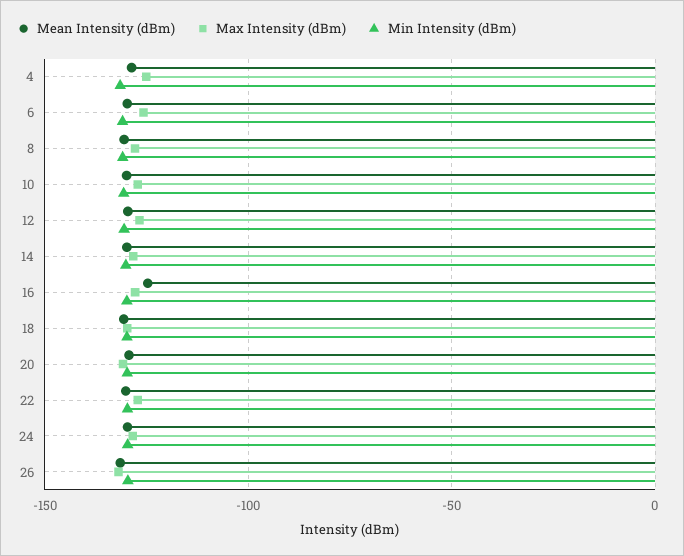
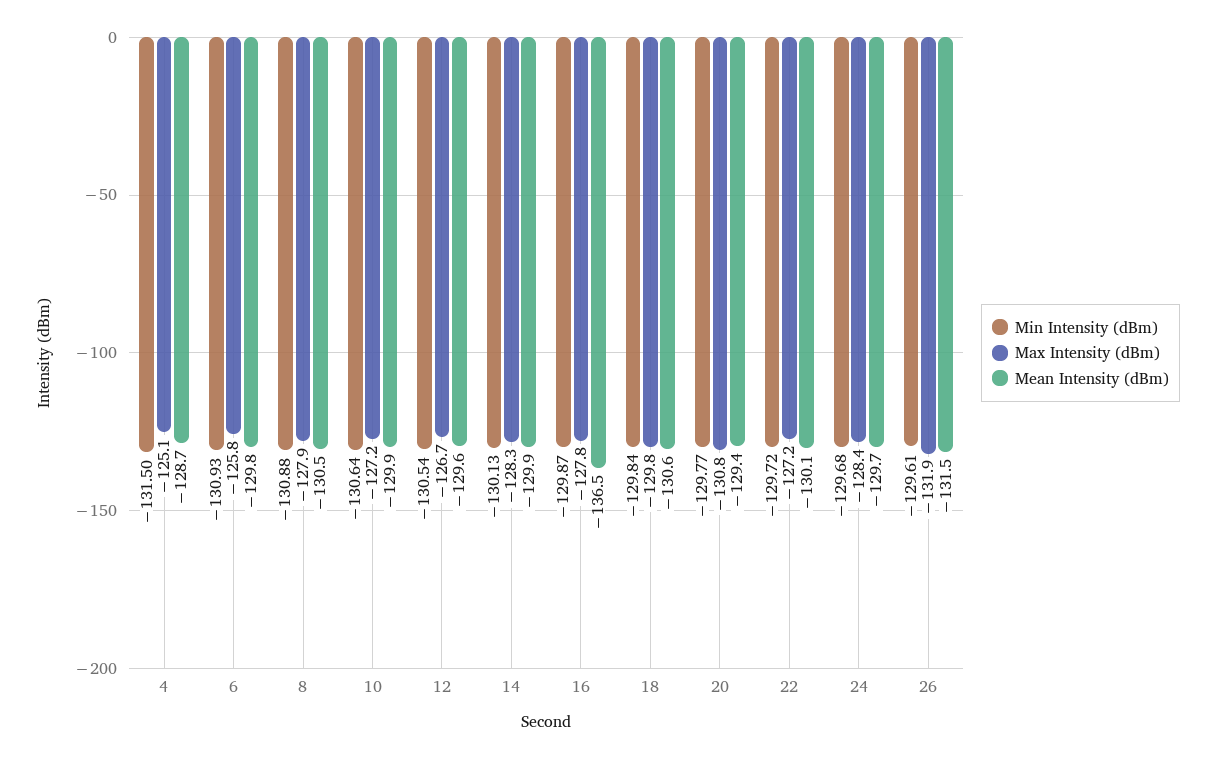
  {
    "Mean Intensity (dBm)": {
      "4": -128.7,
      "6": -129.8,
      "8": -130.5,
      "10": -129.9,
      "12": -129.6,
      "14": -129.9,
-     "16": -125,
+     "16": -136.5,
      "18": -130.6,
      "20": -129.4,
      "22": -130.1,
      "24": -129.7,
      "26": -131.5
    },
    "Max Intensity (dBm)": {
      "4": -125.1,
      "6": -125.8,
      "8": -127.9,
      "10": -127.2,
      "12": -126.7,
      "14": -128.3,
      "16": -127.8,
      "18": -129.8,
      "20": -130.8,
      "22": -127.2,
      "24": -128.4,
      "26": -131.9
    },
    "Min Intensity (dBm)": {
      "4": -131.5,
      "6": -130.93,
      "8": -130.88,
      "10": -130.64,
      "12": -130.54,
      "14": -130.13,
      "16": -129.87,
      "18": -129.84,
      "20": -129.77,
      "22": -129.72,
      "24": -129.68,
      "26": -129.61
    }
  }

